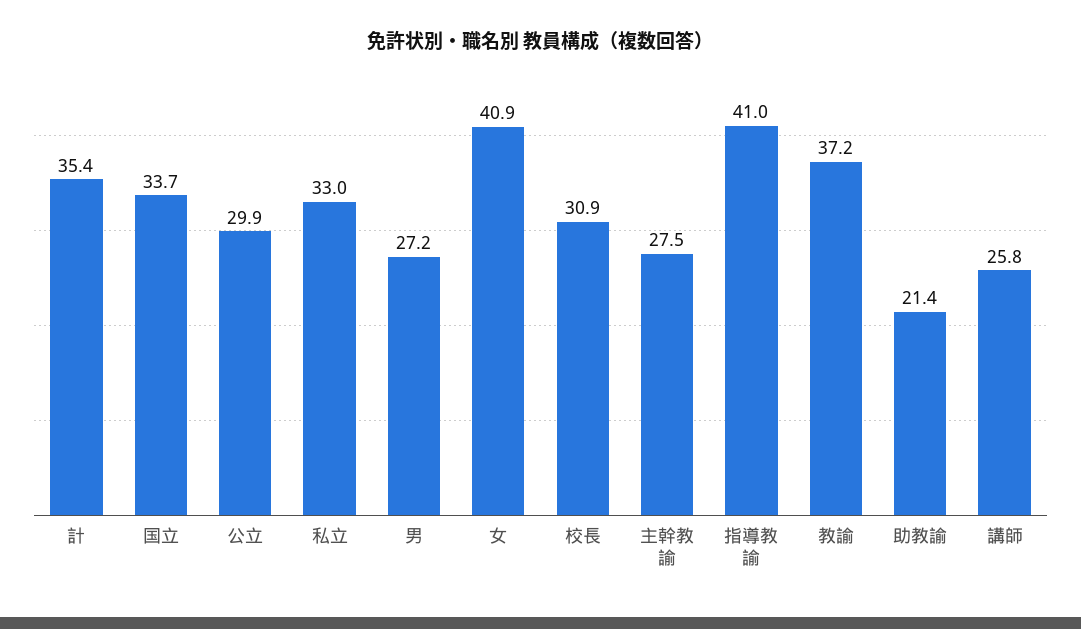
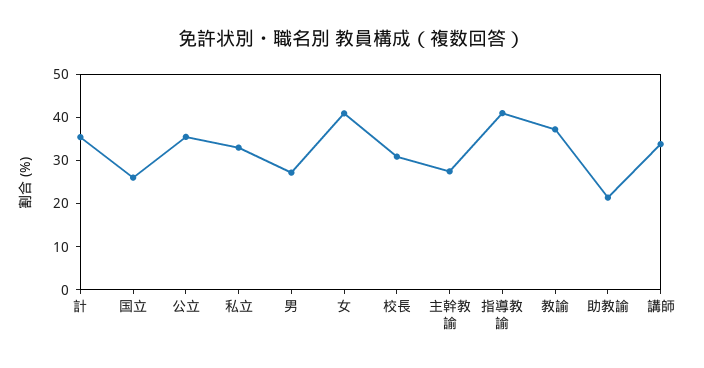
  {
    "計": 35.4,
-   "国立": 33.7,
+   "国立": 26,
-   "公立": 29.9,
+   "公立": 36,
    "私立": 33,
    "男": 27.2,
    "女": 40.9,
    "校長": 30.9,
    "主幹教諭": 27.5,
    "指導教諭": 41,
    "教諭": 37.2,
    "助教諭": 21.4,
-   "講師": 25.8
+   "講師": 34
  }

